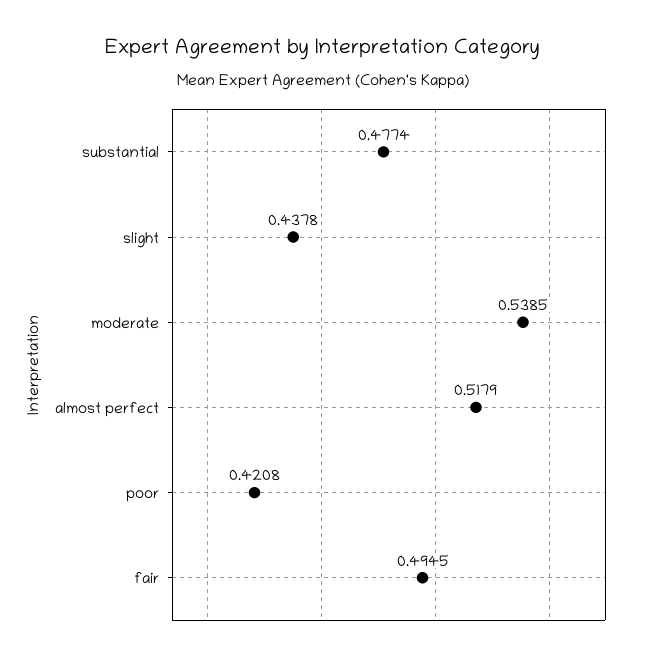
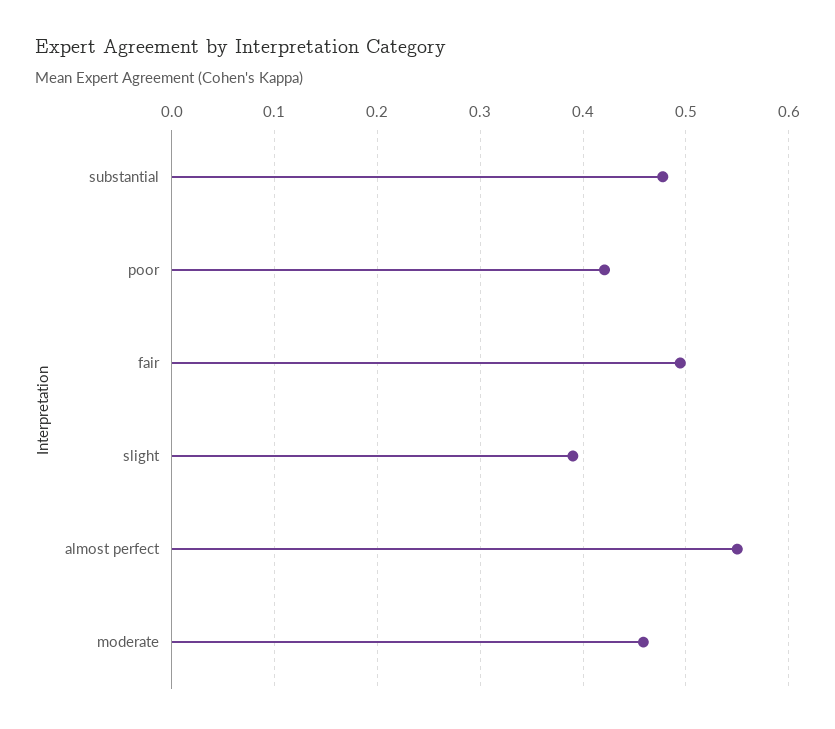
  {
    "substantial": 0.4774,
-   "slight": 0.4378,
+   "slight": 0.39,
-   "moderate": 0.5385,
+   "moderate": 0.46,
-   "almost perfect": 0.5179,
+   "almost perfect": 0.55,
    "poor": 0.4208,
    "fair": 0.4945
  }

